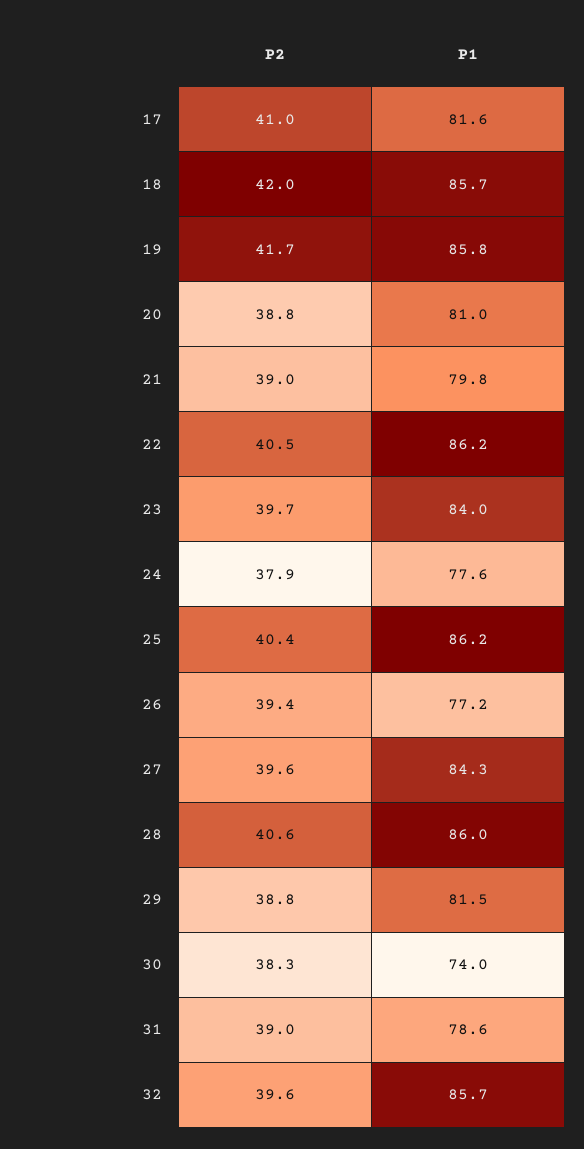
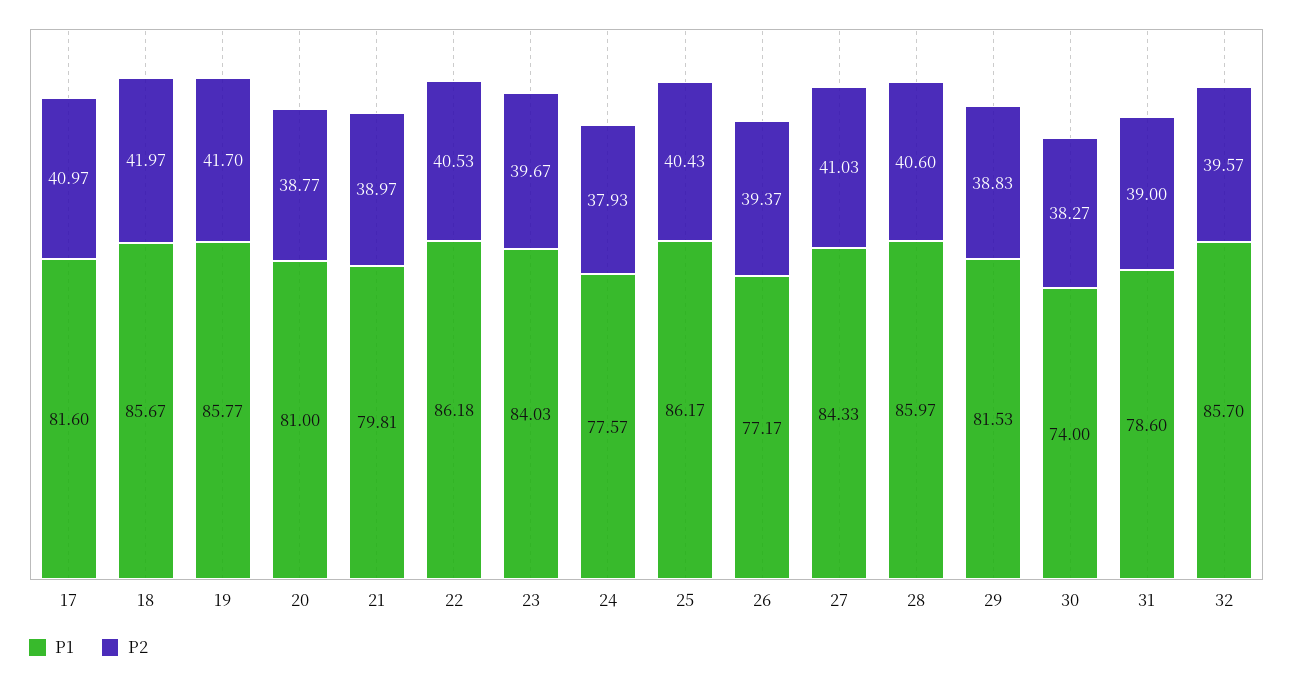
  {
    "P2": {
      "17": 40.97,
      "18": 41.97,
      "19": 41.7,
      "20": 38.77,
      "21": 38.97,
      "22": 40.53,
      "23": 39.67,
      "24": 37.93,
      "25": 40.43,
      "26": 39.37,
-     "27": 39.6,
+     "27": 41.03,
      "28": 40.6,
      "29": 38.83,
      "30": 38.27,
      "31": 39,
      "32": 39.57
    },
    "P1": {
      "17": 81.6,
      "18": 85.67,
      "19": 85.77,
      "20": 81,
      "21": 79.81,
      "22": 86.18,
      "23": 84.03,
      "24": 77.57,
      "25": 86.17,
      "26": 77.17,
      "27": 84.33,
      "28": 85.97,
      "29": 81.53,
      "30": 74,
      "31": 78.6,
      "32": 85.7
    }
  }

